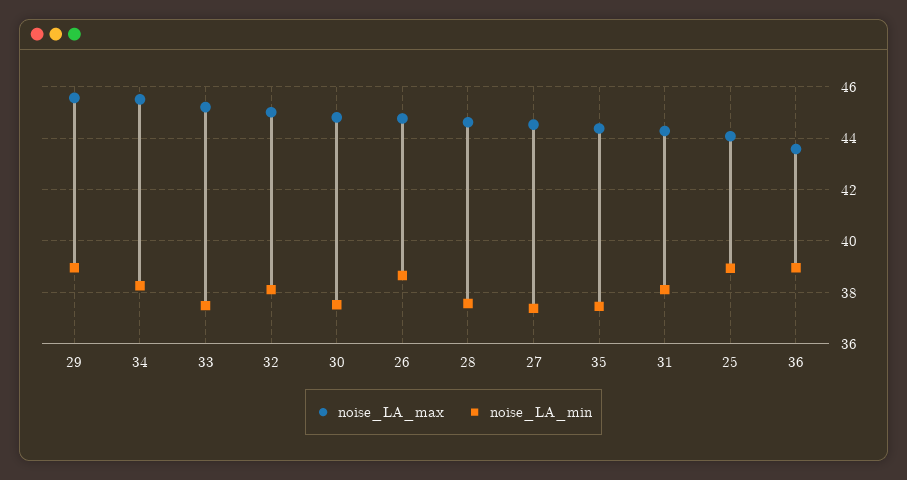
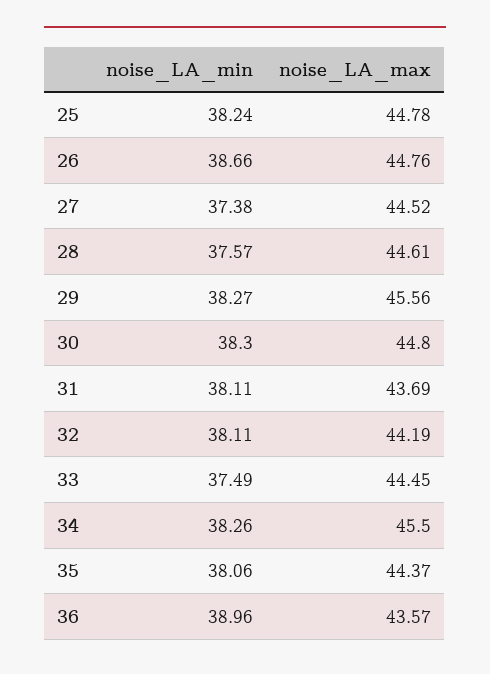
  {
    "noise_LA_max": {
      "29": 45.56,
      "34": 45.5,
-     "33": 45.25,
+     "33": 44.45,
-     "32": 45,
+     "32": 44.19,
      "30": 44.8,
      "26": 44.76,
      "28": 44.61,
      "27": 44.52,
      "35": 44.37,
-     "31": 44.25,
+     "31": 43.69,
-     "25": 44,
+     "25": 44.78,
      "36": 43.57
    },
    "noise_LA_min": {
-     "29": 39,
+     "29": 38.27,
      "34": 38.26,
      "33": 37.49,
      "32": 38.11,
-     "30": 37.5,
+     "30": 38.3,
      "26": 38.66,
      "28": 37.57,
      "27": 37.38,
-     "35": 37.5,
+     "35": 38.06,
      "31": 38.11,
-     "25": 39,
+     "25": 38.24,
      "36": 38.96
    }
  }

